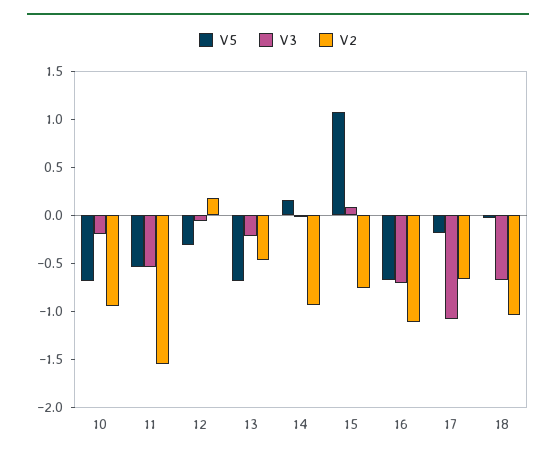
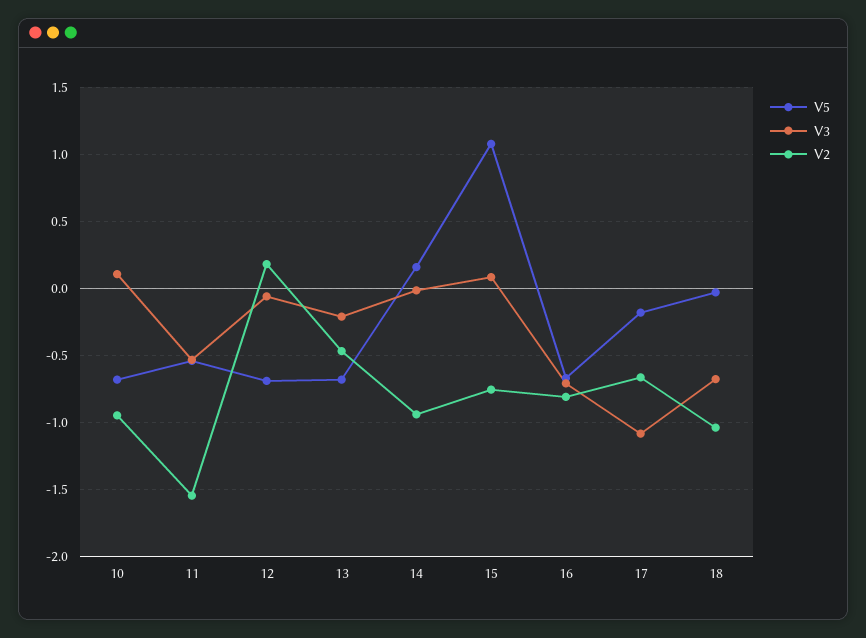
  {
    "V5": {
      "10": -0.7,
      "11": -0.55,
-     "12": -0.3,
+     "12": -0.7,
      "13": -0.7,
      "14": 0.15,
      "15": 1.1,
      "16": -0.65,
      "17": -0.2,
      "18": -0.05
    },
    "V3": {
-     "10": -0.2,
+     "10": 0.1,
      "11": -0.55,
      "12": -0.05,
      "13": -0.2,
      "14": 0,
      "15": 0.1,
      "16": -0.7,
      "17": -1.1,
      "18": -0.7
    },
    "V2": {
      "10": -0.95,
      "11": -1.55,
      "12": 0.2,
      "13": -0.45,
      "14": -0.95,
      "15": -0.75,
-     "16": -1.1,
+     "16": -0.8,
      "17": -0.65,
      "18": -1.05
    }
  }

